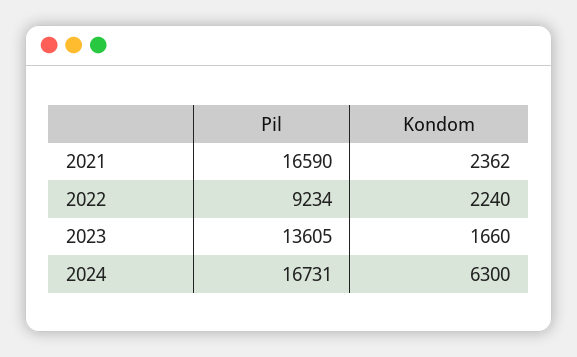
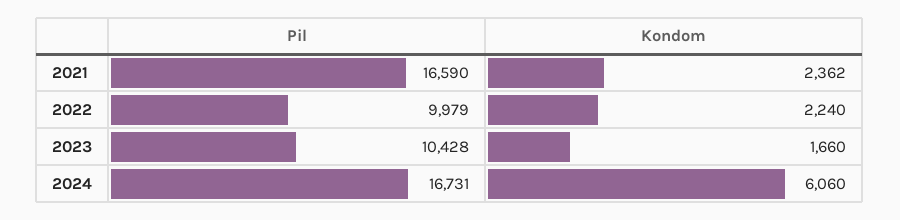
  {
    "Pil": {
      "2021": 16590,
-     "2022": 9234,
+     "2022": 9979,
-     "2023": 13605,
+     "2023": 10428,
      "2024": 16731
    },
    "Kondom": {
      "2021": 2362,
      "2022": 2240,
      "2023": 1660,
-     "2024": 6300
+     "2024": 6060
    }
  }

